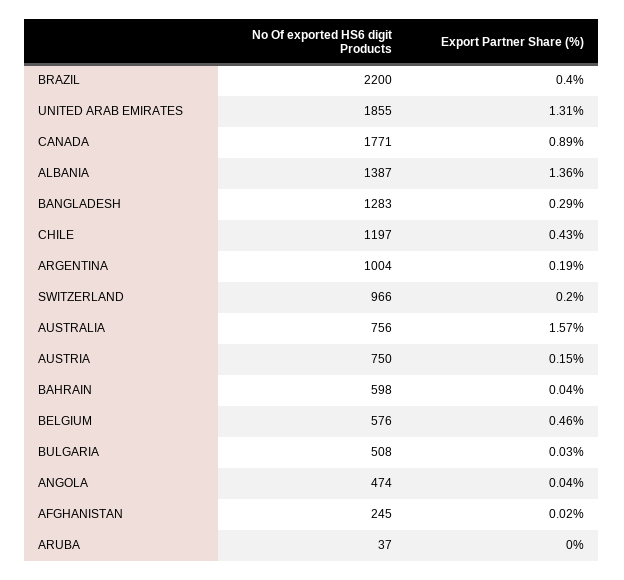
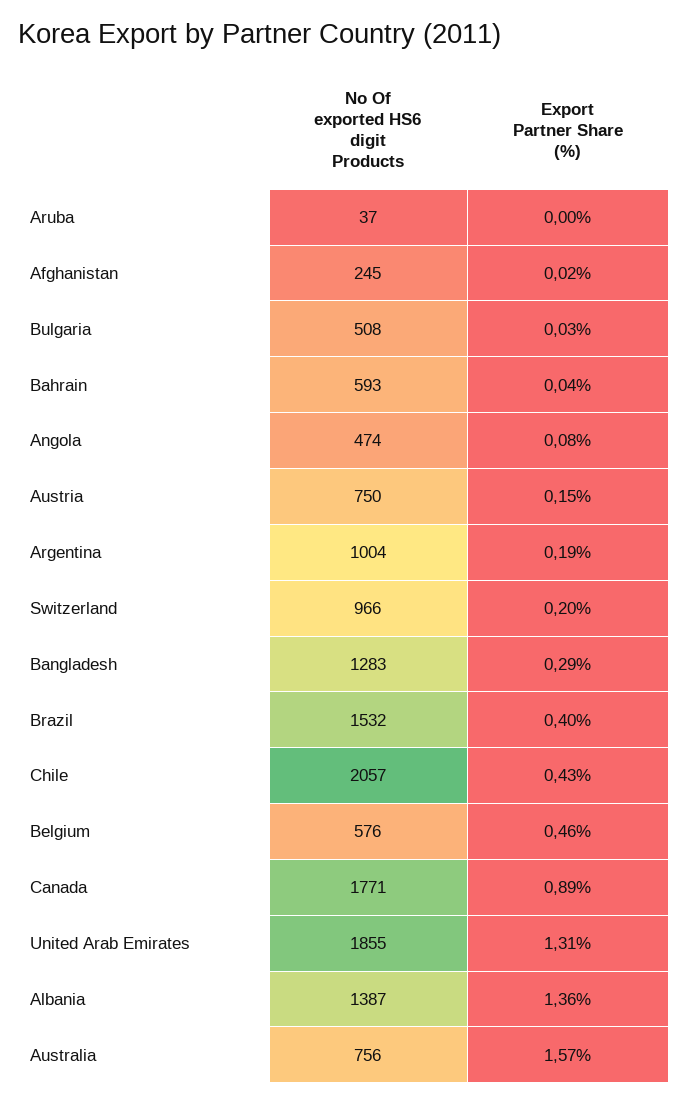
  {
    "No Of exported HS6 digit Products": {
-     "BRAZIL": 2200,
+     "BRAZIL": 1532,
      "UNITED ARAB EMIRATES": 1855,
      "CANADA": 1771,
      "ALBANIA": 1387,
      "BANGLADESH": 1283,
-     "CHILE": 1197,
+     "CHILE": 2057,
      "ARGENTINA": 1004,
      "SWITZERLAND": 966,
      "AUSTRALIA": 756,
      "AUSTRIA": 750,
-     "BAHRAIN": 598,
+     "BAHRAIN": 593,
      "BELGIUM": 576,
      "BULGARIA": 508,
      "ANGOLA": 474,
      "AFGHANISTAN": 245,
      "ARUBA": 37
    },
    "Export Partner Share (%)": {
      "BRAZIL": 0.4,
      "UNITED ARAB EMIRATES": 1.31,
      "CANADA": 0.89,
      "ALBANIA": 1.36,
      "BANGLADESH": 0.29,
      "CHILE": 0.43,
      "ARGENTINA": 0.19,
      "SWITZERLAND": 0.2,
      "AUSTRALIA": 1.57,
      "AUSTRIA": 0.15,
      "BAHRAIN": 0.04,
      "BELGIUM": 0.46,
      "BULGARIA": 0.03,
-     "ANGOLA": 0.04,
+     "ANGOLA": 0.08,
      "AFGHANISTAN": 0.02,
      "ARUBA": 0
    }
  }

